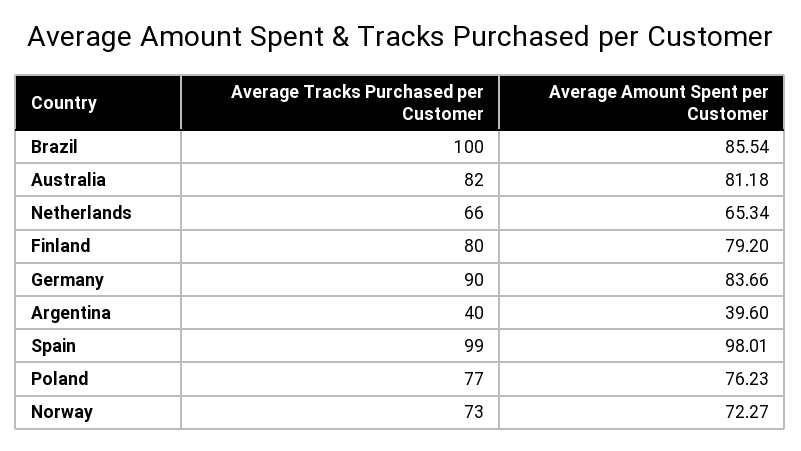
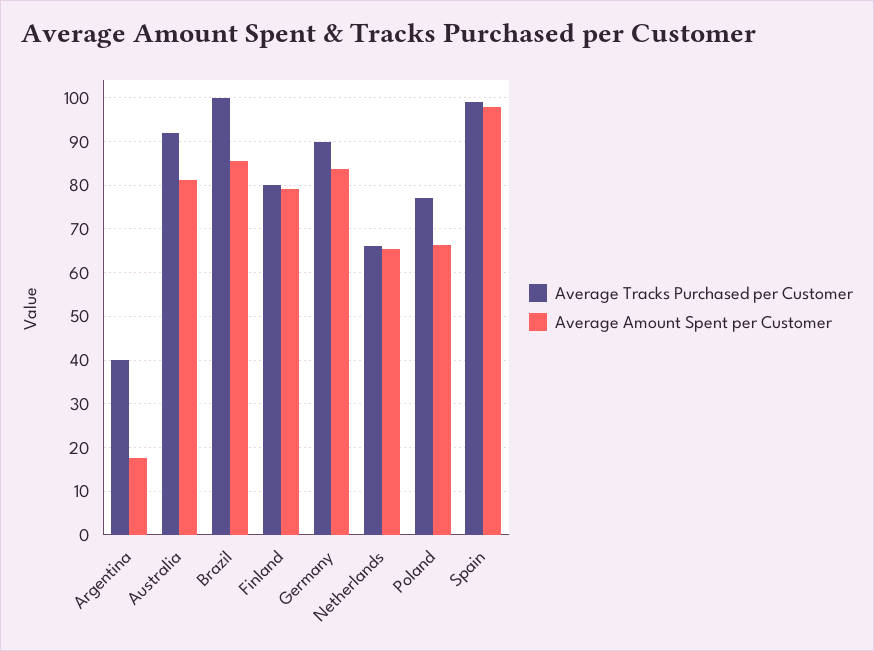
  {
    "Average Tracks Purchased per Customer": {
      "Brazil": 100,
-     "Australia": 82,
+     "Australia": 92,
      "Netherlands": 66,
      "Finland": 80,
      "Germany": 90,
      "Argentina": 40,
      "Spain": 99,
-     "Poland": 77,
+     "Poland": 77
-     "Norway": 73
    },
    "Average Amount Spent per Customer": {
      "Brazil": 85.54,
      "Australia": 81.18,
      "Netherlands": 65.34,
      "Finland": 79.2,
      "Germany": 83.66,
-     "Argentina": 39.6,
+     "Argentina": 18,
      "Spain": 98.01,
-     "Poland": 76.23,
+     "Poland": 66
-     "Norway": 72.27
    }
  }

